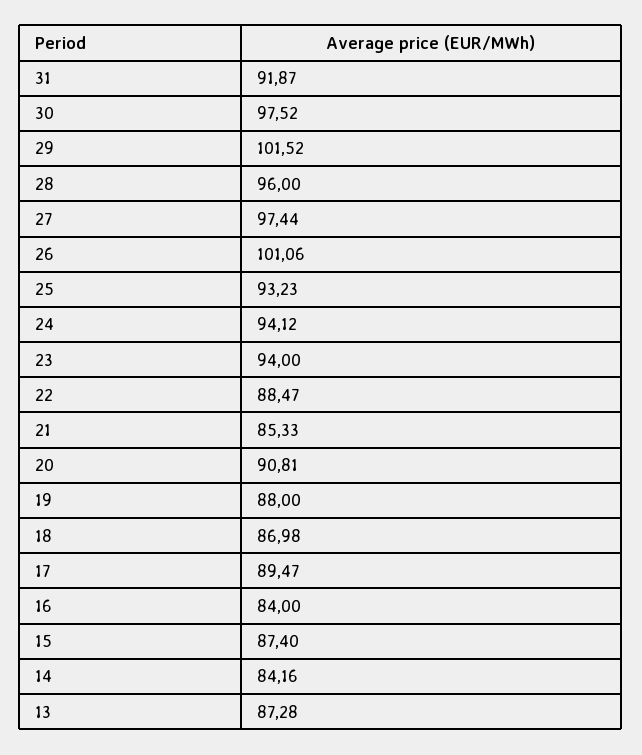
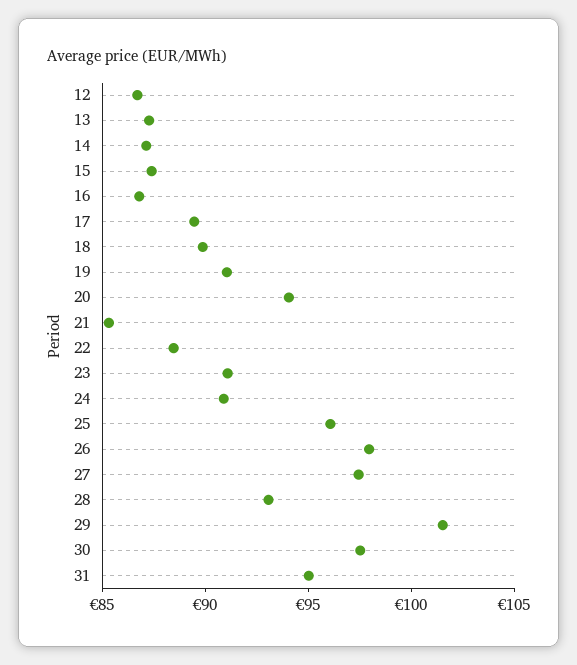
  {
-   "31": 91.87,
+   "31": 95,
    "30": 97.52,
    "29": 101.52,
-   "28": 96,
+   "28": 93,
    "27": 97.44,
-   "26": 101.06,
+   "26": 98,
-   "25": 93.23,
+   "25": 96,
-   "24": 94.12,
+   "24": 91,
-   "23": 94,
+   "23": 91,
    "22": 88.47,
    "21": 85.33,
-   "20": 90.81,
+   "20": 94,
-   "19": 88,
+   "19": 91,
-   "18": 86.98,
+   "18": 90,
    "17": 89.47,
-   "16": 84,
+   "16": 87,
    "15": 87.4,
-   "14": 84.16,
+   "14": 87,
-   "13": 87.28
+   "13": 87.28,
+   "12": 87
  }

